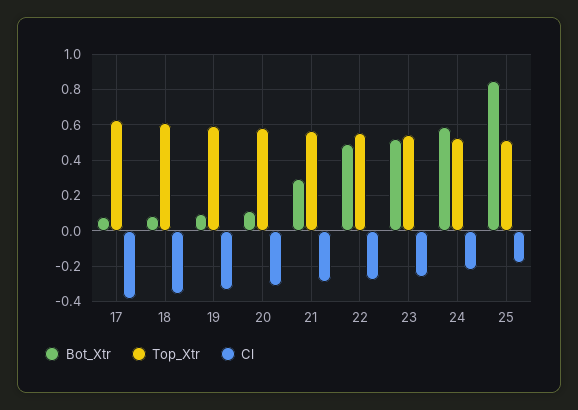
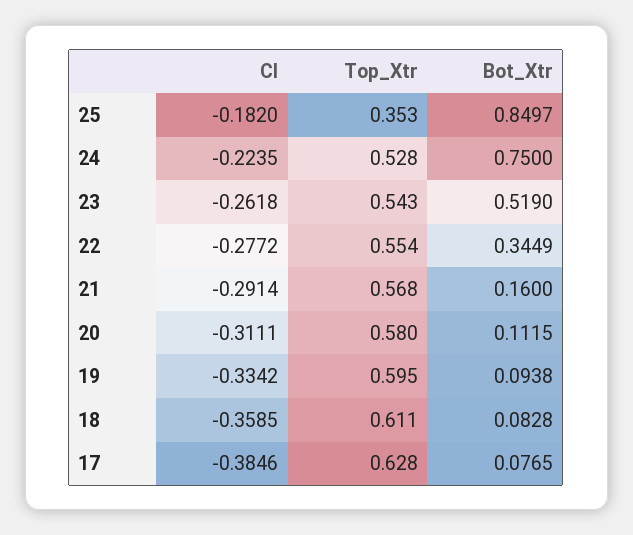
  {
    "Bot_Xtr": {
      "17": 0.0765,
      "18": 0.0828,
      "19": 0.0938,
      "20": 0.1115,
-     "21": 0.3,
+     "21": 0.16,
-     "22": 0.5,
+     "22": 0.3449,
      "23": 0.519,
-     "24": 0.6,
+     "24": 0.75,
      "25": 0.8497
    },
    "Top_Xtr": {
      "17": 0.628,
      "18": 0.611,
      "19": 0.595,
      "20": 0.58,
      "21": 0.568,
      "22": 0.554,
      "23": 0.543,
      "24": 0.528,
-     "25": 0.5
+     "25": 0.353
    },
    "Cl": {
      "17": -0.3846,
      "18": -0.3585,
      "19": -0.3342,
      "20": -0.3111,
      "21": -0.2914,
      "22": -0.2772,
      "23": -0.2618,
      "24": -0.2235,
      "25": -0.182
    }
  }

